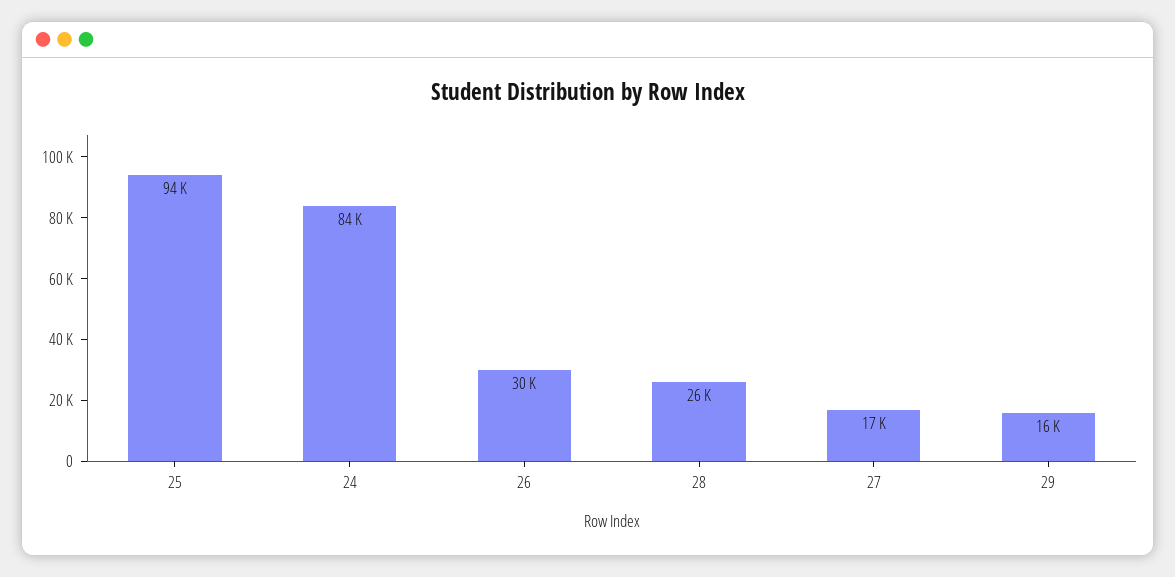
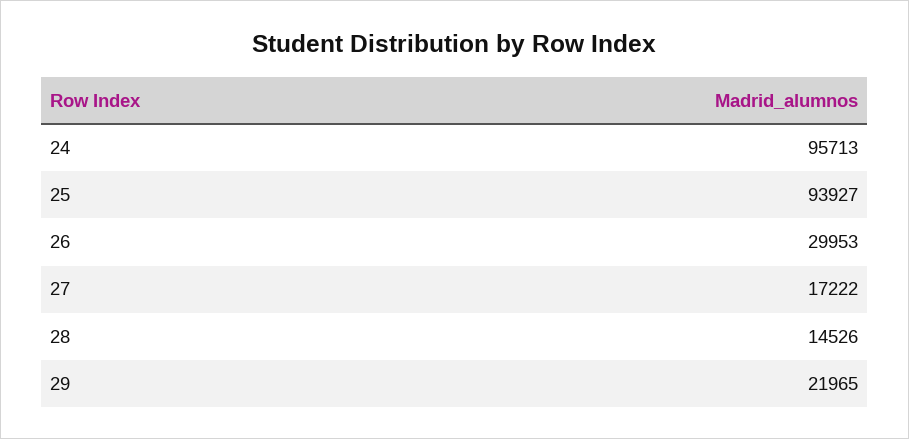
  {
    "25": 93927,
-   "24": 84000,
+   "24": 95713,
    "26": 29953,
-   "28": 26000,
+   "28": 14526,
    "27": 17222,
-   "29": 16000
+   "29": 21965
  }

